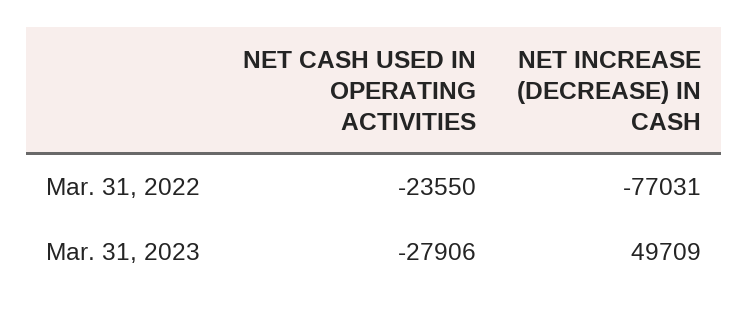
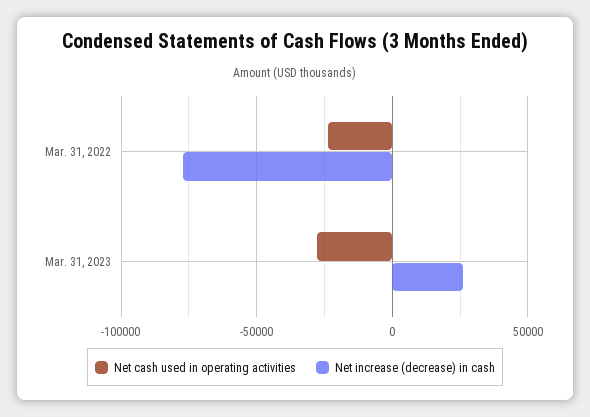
  {
    "NET CASH USED IN OPERATING ACTIVITIES": {
      "Mar. 31, 2022": -23550,
      "Mar. 31, 2023": -27906
    },
    "NET INCREASE (DECREASE) IN CASH": {
      "Mar. 31, 2022": -77031,
-     "Mar. 31, 2023": 49709
+     "Mar. 31, 2023": 25000
    }
  }

